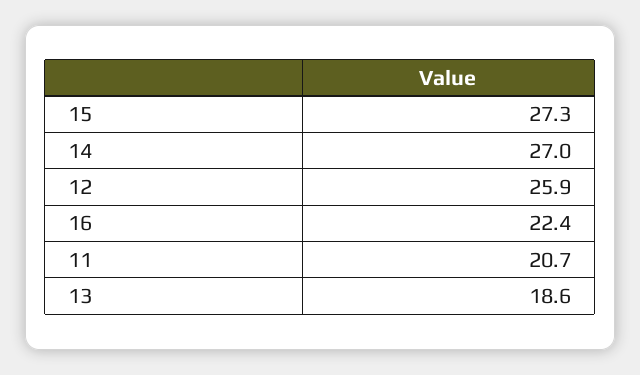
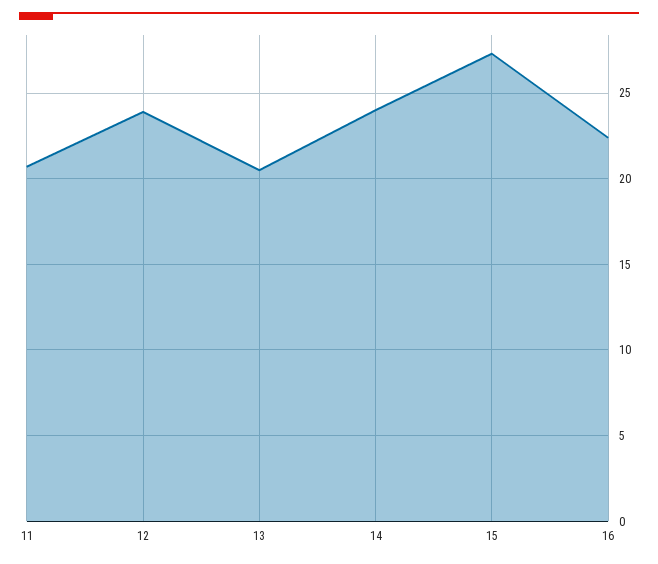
  {
    "15": 27.3,
-   "14": 27,
+   "14": 24,
-   "12": 25.9,
+   "12": 24,
    "16": 22.4,
    "11": 20.7,
-   "13": 18.6
+   "13": 20.5
  }

